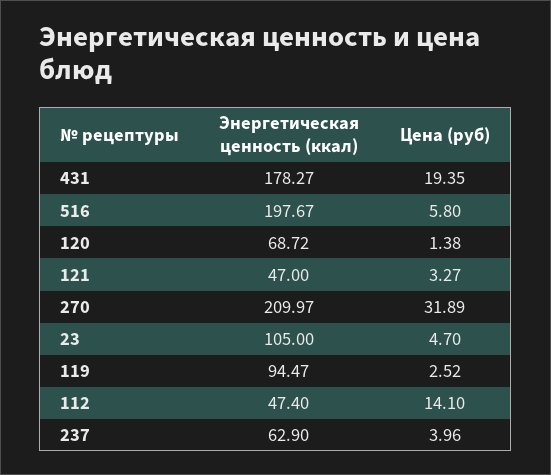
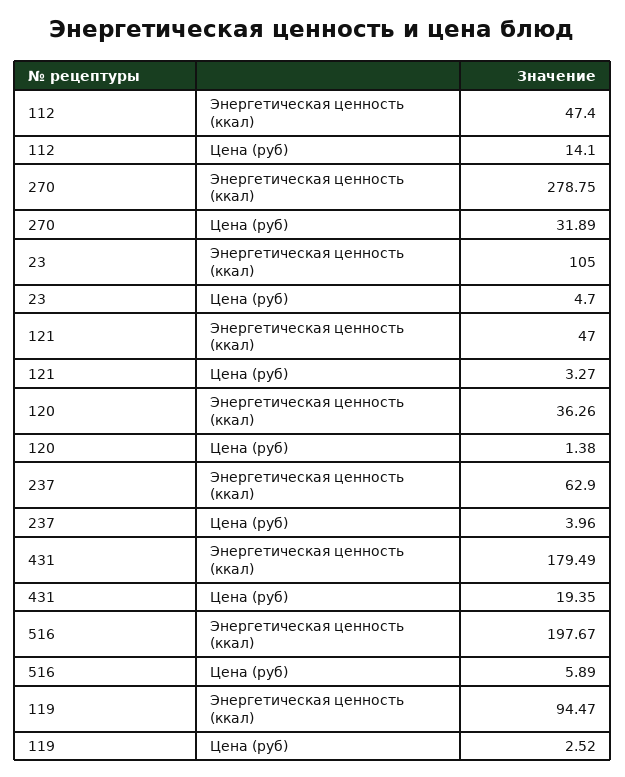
  {
    "Энергетическая ценность (ккал)": {
-     "431": 178.27,
+     "431": 179.49,
      "516": 197.67,
-     "120": 68.72,
+     "120": 36.26,
      "121": 47,
-     "270": 209.97,
+     "270": 278.75,
      "23": 105,
      "119": 94.47,
      "112": 47.4,
      "237": 62.9
    },
    "Цена (руб)": {
      "431": 19.35,
-     "516": 5.8,
+     "516": 5.89,
      "120": 1.38,
      "121": 3.27,
      "270": 31.89,
      "23": 4.7,
      "119": 2.52,
      "112": 14.1,
      "237": 3.96
    }
  }

